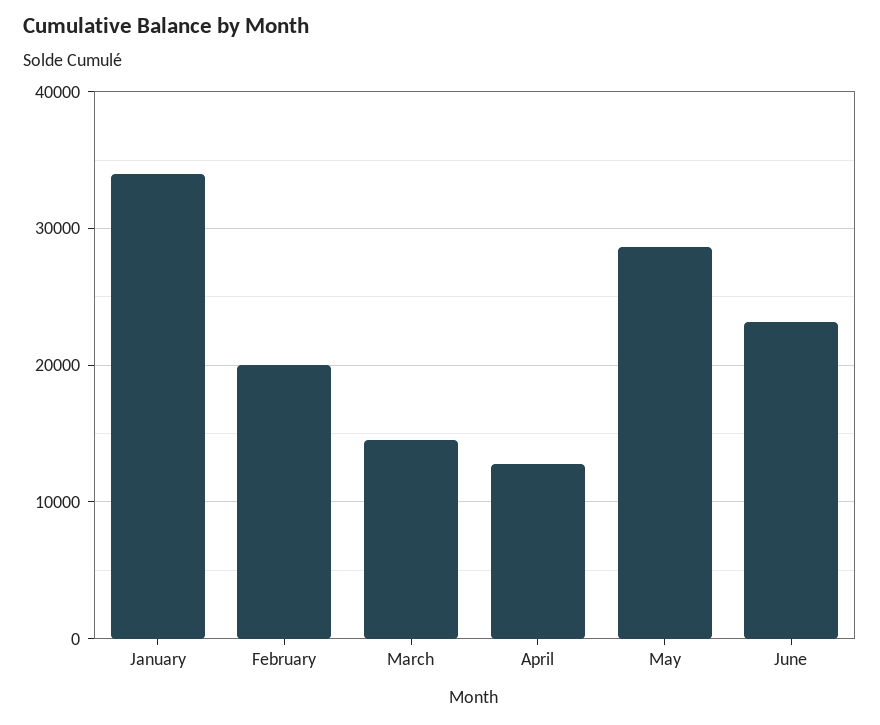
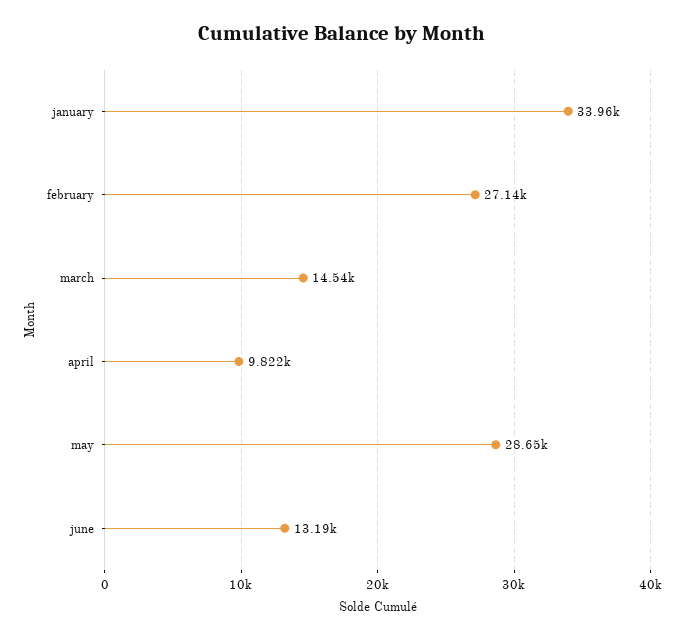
  {
    "January": 33960,
-   "February": 20000,
+   "February": 27140,
    "March": 14540,
-   "April": 13000,
+   "April": 9822,
    "May": 28650,
-   "June": 23000
+   "June": 13190
  }

